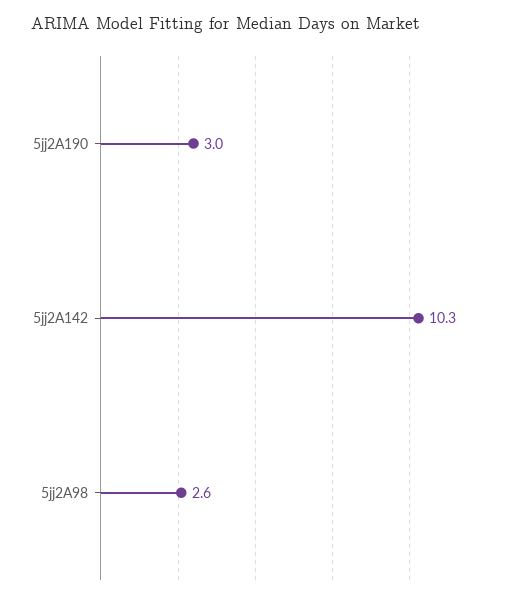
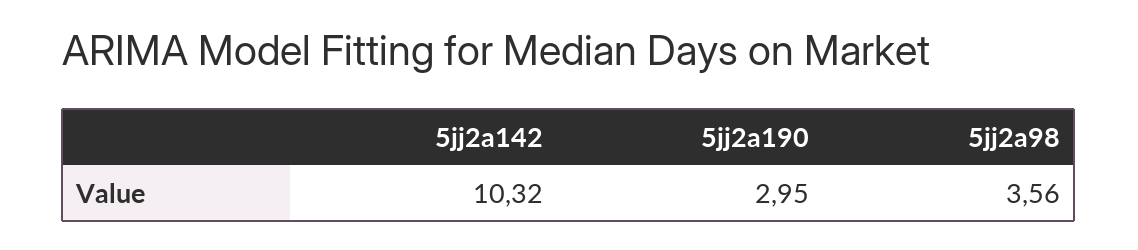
  {
    "5jj2A190": 2.95,
    "5jj2A142": 10.32,
-   "5jj2A98": 2.6
+   "5jj2A98": 3.56
  }

